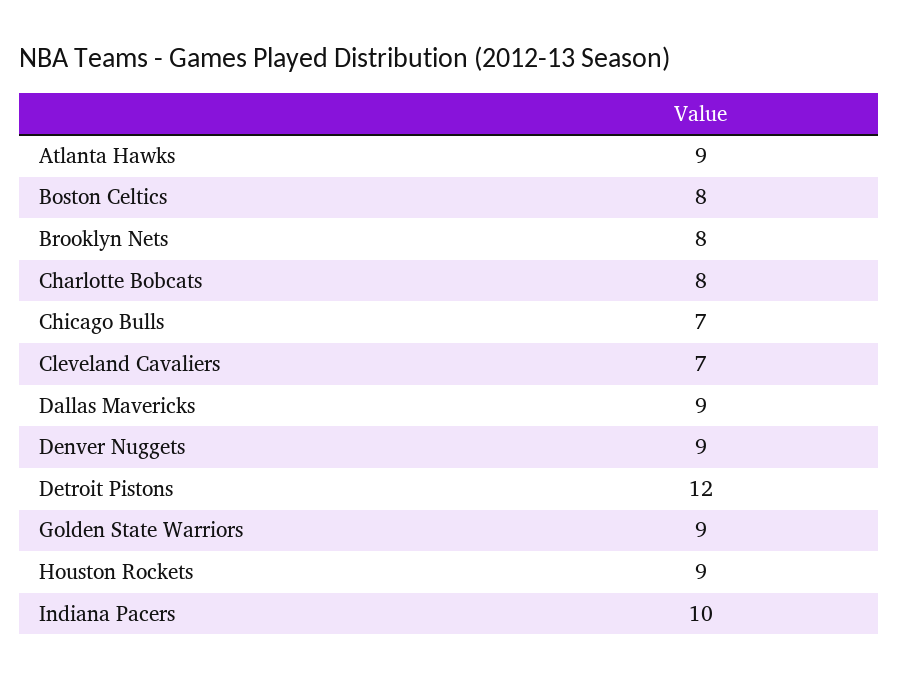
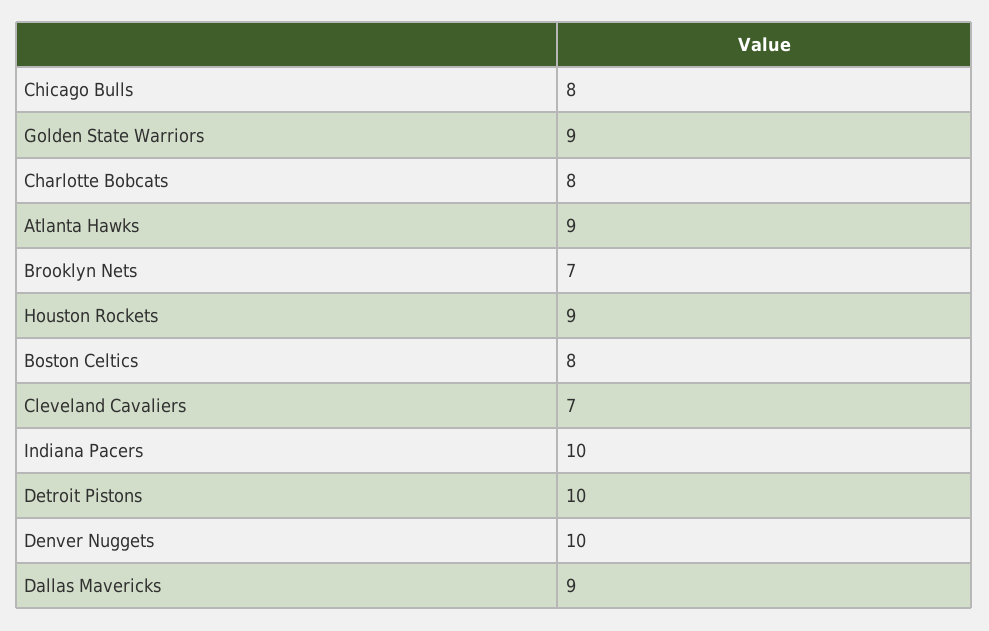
  {
    "Atlanta Hawks": 9,
    "Boston Celtics": 8,
-   "Brooklyn Nets": 8,
+   "Brooklyn Nets": 7,
    "Charlotte Bobcats": 8,
-   "Chicago Bulls": 7,
+   "Chicago Bulls": 8,
    "Cleveland Cavaliers": 7,
    "Dallas Mavericks": 9,
-   "Denver Nuggets": 9,
+   "Denver Nuggets": 10,
-   "Detroit Pistons": 12,
+   "Detroit Pistons": 10,
    "Golden State Warriors": 9,
    "Houston Rockets": 9,
    "Indiana Pacers": 10
  }

